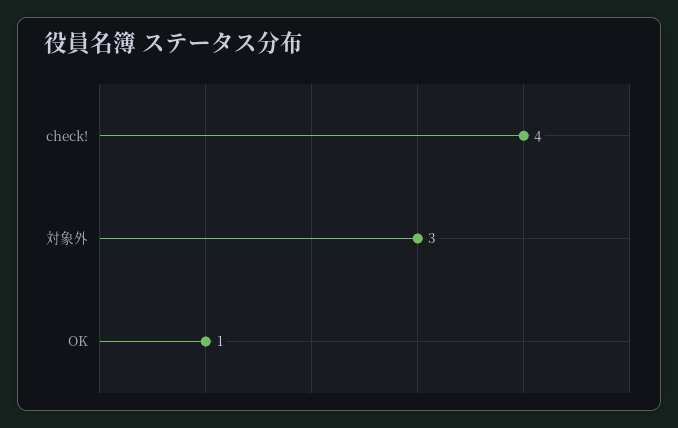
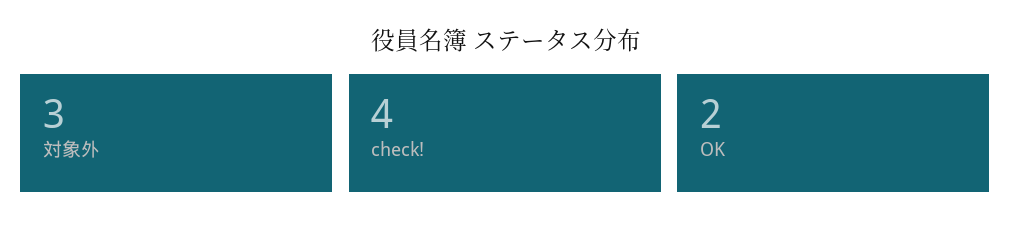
  {
    "check!": 4,
    "対象外": 3,
-   "OK": 1
+   "OK": 2
  }

